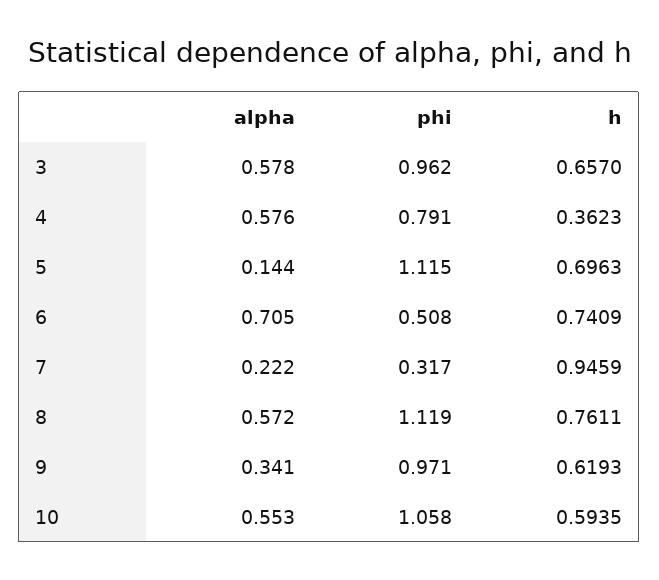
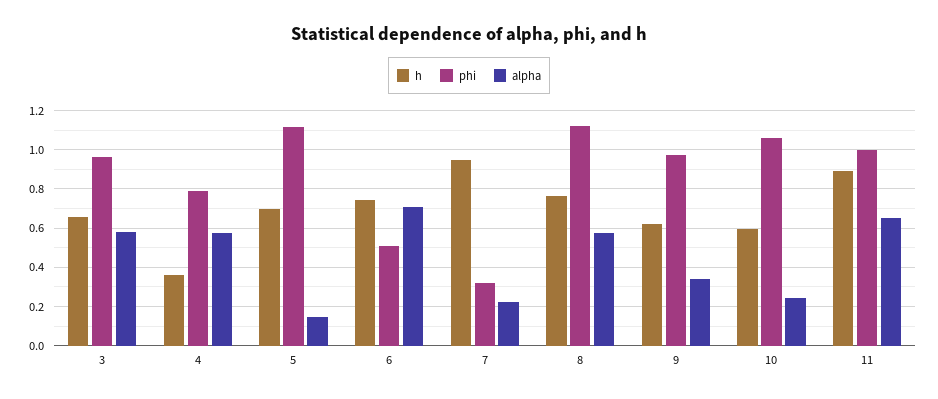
  {
    "alpha": {
      "3": 0.578,
      "4": 0.576,
      "5": 0.144,
      "6": 0.705,
      "7": 0.222,
      "8": 0.572,
      "9": 0.341,
-     "10": 0.553
+     "10": 0.25,
+     "11": 0.65
    },
    "phi": {
      "3": 0.962,
      "4": 0.791,
      "5": 1.115,
      "6": 0.508,
      "7": 0.317,
      "8": 1.119,
      "9": 0.971,
-     "10": 1.058
+     "10": 1.058,
+     "11": 1
    },
    "h": {
      "3": 0.657,
      "4": 0.3623,
      "5": 0.6963,
      "6": 0.7409,
      "7": 0.9459,
      "8": 0.7611,
      "9": 0.6193,
-     "10": 0.5935
+     "10": 0.5935,
+     "11": 0.9
    }
  }

